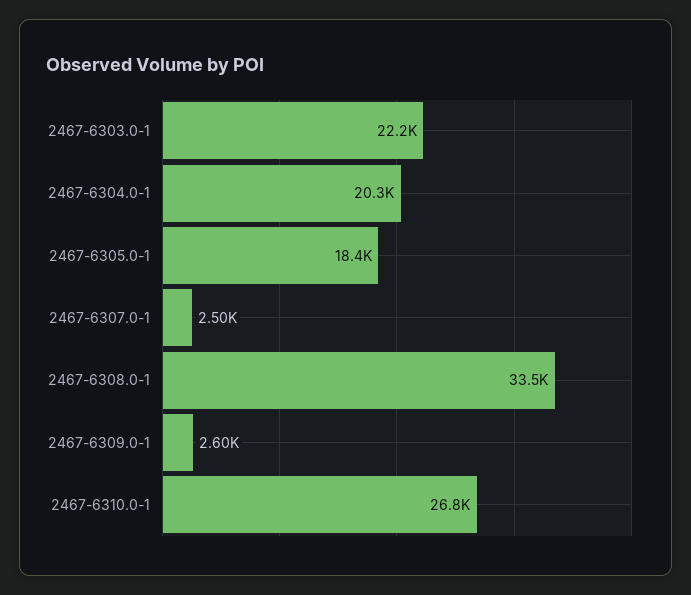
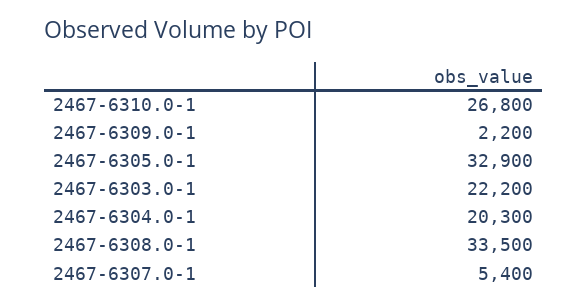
  {
    "2467-6303.0-1": 22200,
    "2467-6304.0-1": 20300,
-   "2467-6305.0-1": 18400,
+   "2467-6305.0-1": 32900,
-   "2467-6307.0-1": 2500,
+   "2467-6307.0-1": 5400,
    "2467-6308.0-1": 33500,
-   "2467-6309.0-1": 2600,
+   "2467-6309.0-1": 2200,
    "2467-6310.0-1": 26800
  }

